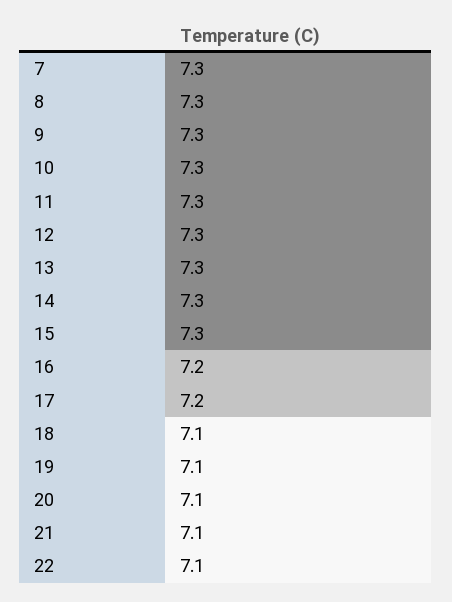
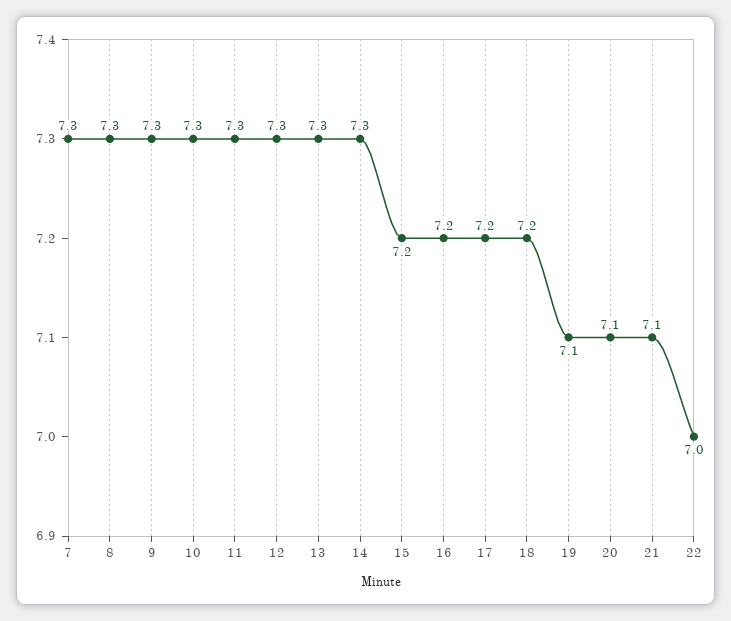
  {
    "7": 7.3,
    "8": 7.3,
    "9": 7.3,
    "10": 7.3,
    "11": 7.3,
    "12": 7.3,
    "13": 7.3,
    "14": 7.3,
-   "15": 7.3,
+   "15": 7.2,
    "16": 7.2,
    "17": 7.2,
-   "18": 7.1,
+   "18": 7.2,
    "19": 7.1,
    "20": 7.1,
    "21": 7.1,
-   "22": 7.1
+   "22": 7
  }

